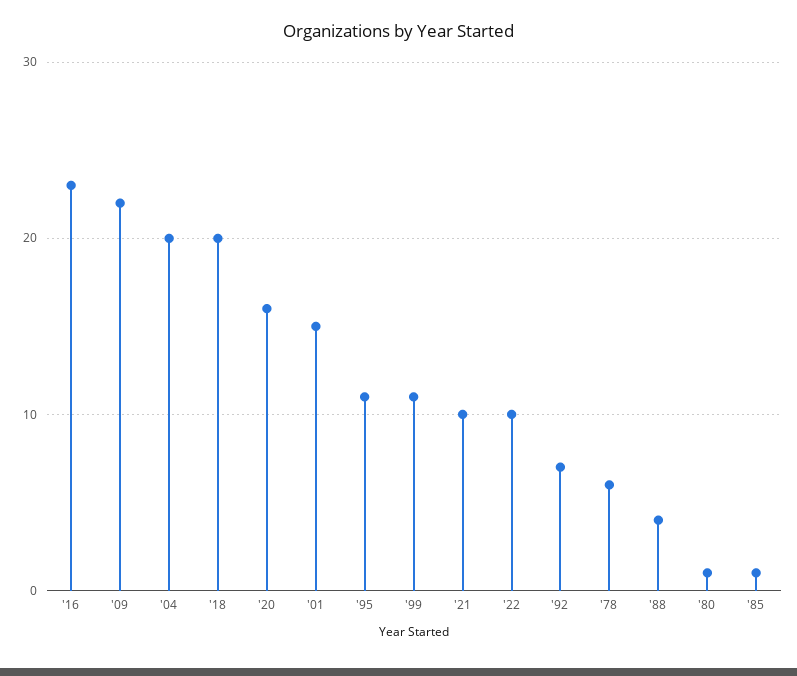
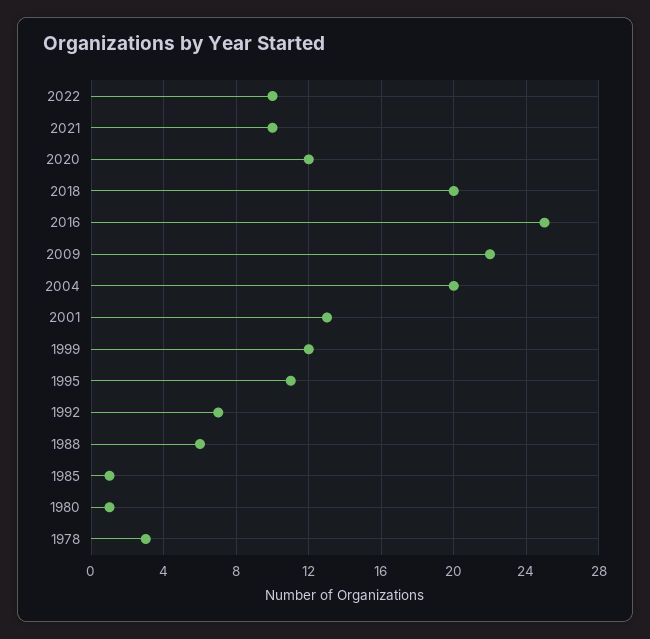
  {
-   "'16": 23,
+   "'16": 25,
    "'09": 22,
    "'04": 20,
    "'18": 20,
-   "'20": 16,
+   "'20": 12,
-   "'01": 15,
+   "'01": 13,
    "'95": 11,
-   "'99": 11,
+   "'99": 12,
    "'21": 10,
    "'22": 10,
    "'92": 7,
-   "'78": 6,
+   "'78": 3,
-   "'88": 4,
+   "'88": 6,
    "'80": 1,
    "'85": 1
  }

